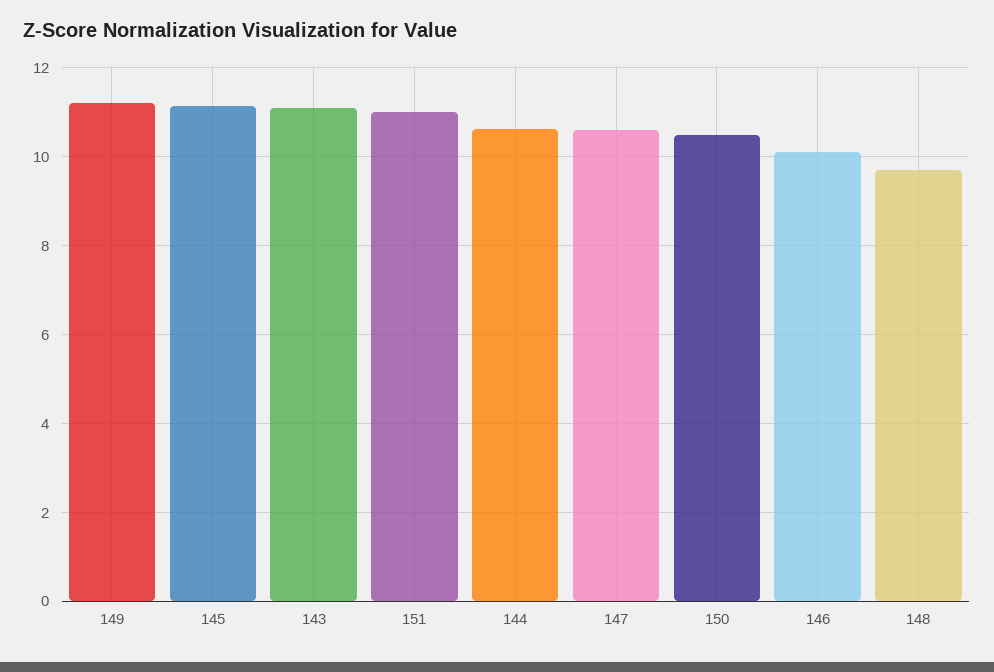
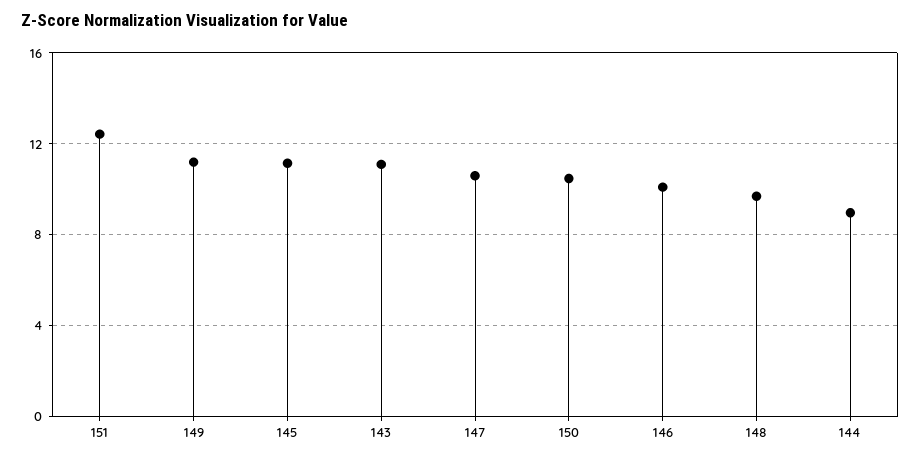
  {
    "149": 11.2,
    "145": 11.2,
    "143": 11.2,
-   "151": 11,
+   "151": 12.5,
-   "144": 10.6,
+   "144": 9,
    "147": 10.6,
    "150": 10.4,
    "146": 10.2,
    "148": 9.8
  }

